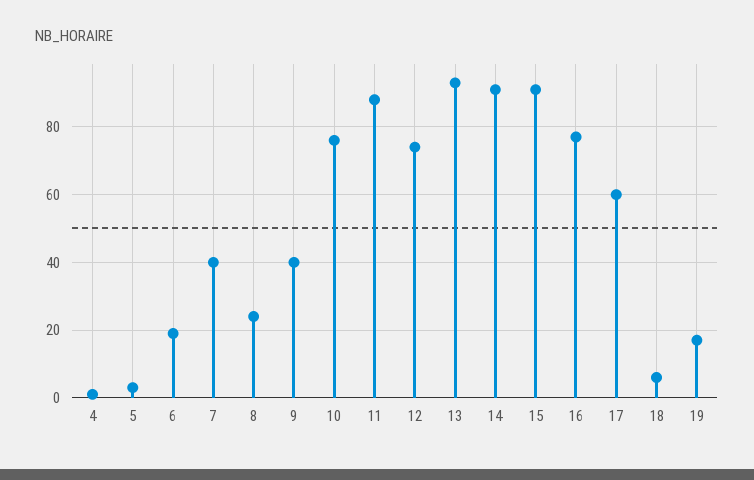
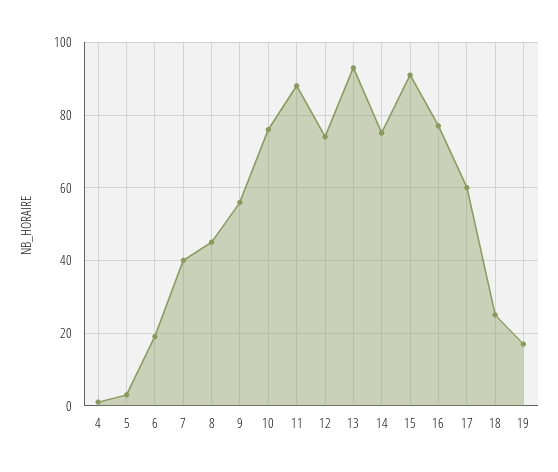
  {
    "4": 0,
    "5": 5,
    "6": 20,
    "7": 40,
-   "8": 25,
+   "8": 45,
-   "9": 40,
+   "9": 55,
    "10": 75,
    "11": 90,
    "12": 75,
    "13": 95,
-   "14": 90,
+   "14": 75,
    "15": 90,
    "16": 75,
    "17": 60,
-   "18": 5,
+   "18": 25,
    "19": 15
  }

